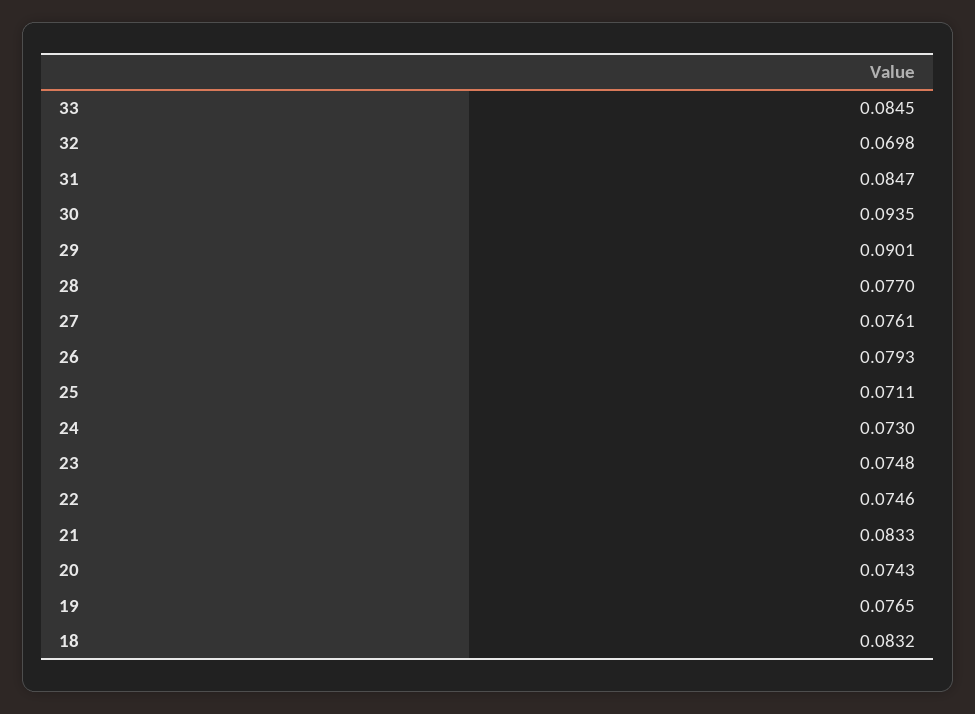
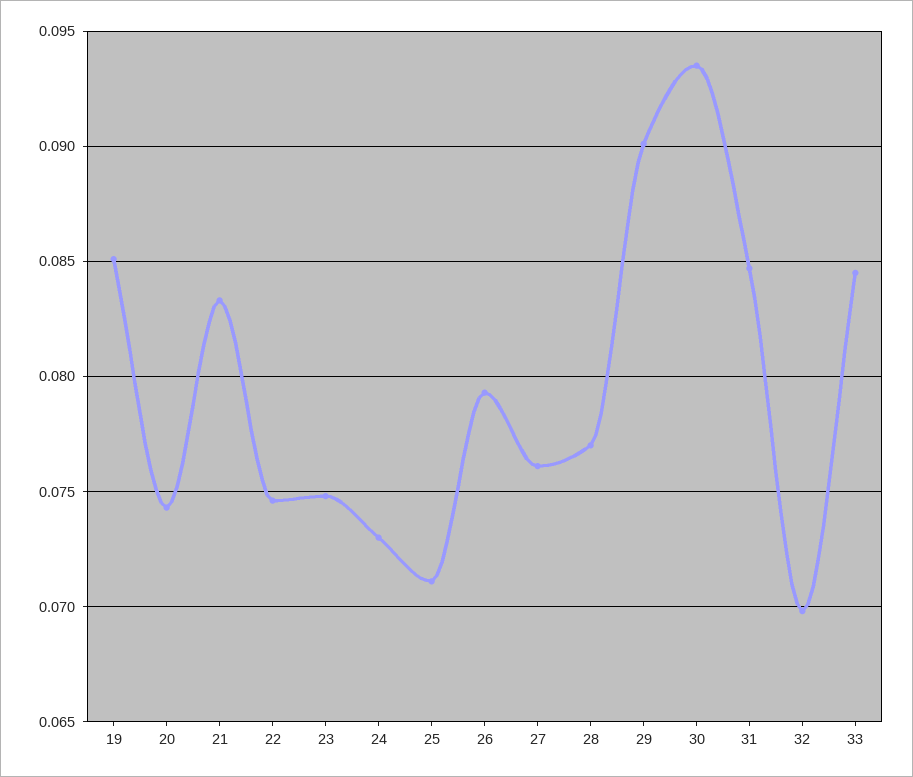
  {
    "33": 0.0845,
    "32": 0.0698,
    "31": 0.0847,
    "30": 0.0935,
    "29": 0.0901,
    "28": 0.077,
    "27": 0.0761,
    "26": 0.0793,
    "25": 0.0711,
    "24": 0.073,
    "23": 0.0748,
    "22": 0.0746,
    "21": 0.0833,
    "20": 0.0743,
-   "19": 0.0765,
+   "19": 0.085
-   "18": 0.0832
  }

